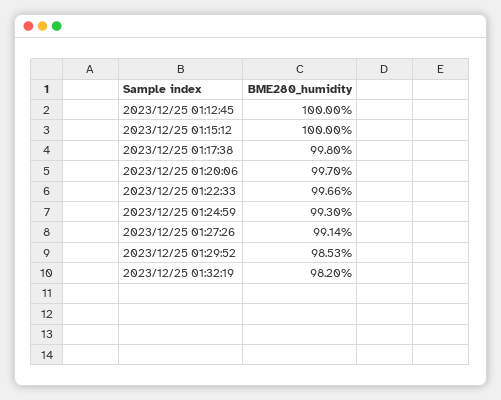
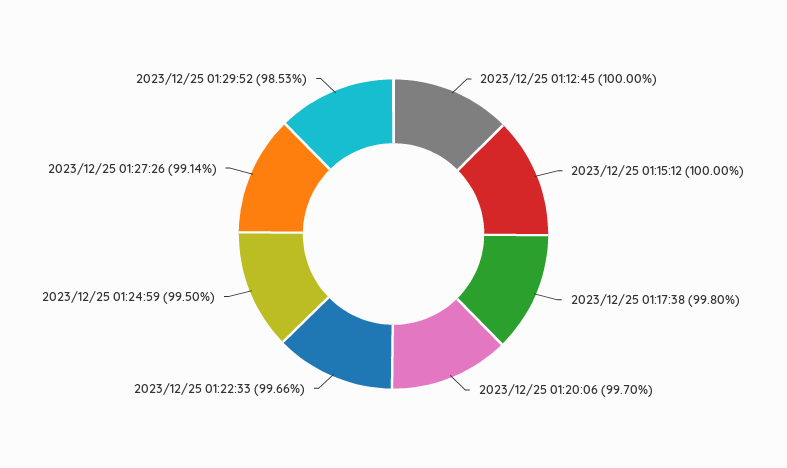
  {
    "2023/12/25 01:12:45": 100,
    "2023/12/25 01:15:12": 100,
    "2023/12/25 01:17:38": 99.8,
    "2023/12/25 01:20:06": 99.7,
    "2023/12/25 01:22:33": 99.66,
-   "2023/12/25 01:24:59": 99.3,
+   "2023/12/25 01:24:59": 99.5,
    "2023/12/25 01:27:26": 99.14,
-   "2023/12/25 01:29:52": 98.53,
+   "2023/12/25 01:29:52": 98.53
-   "2023/12/25 01:32:19": 98.2
  }

